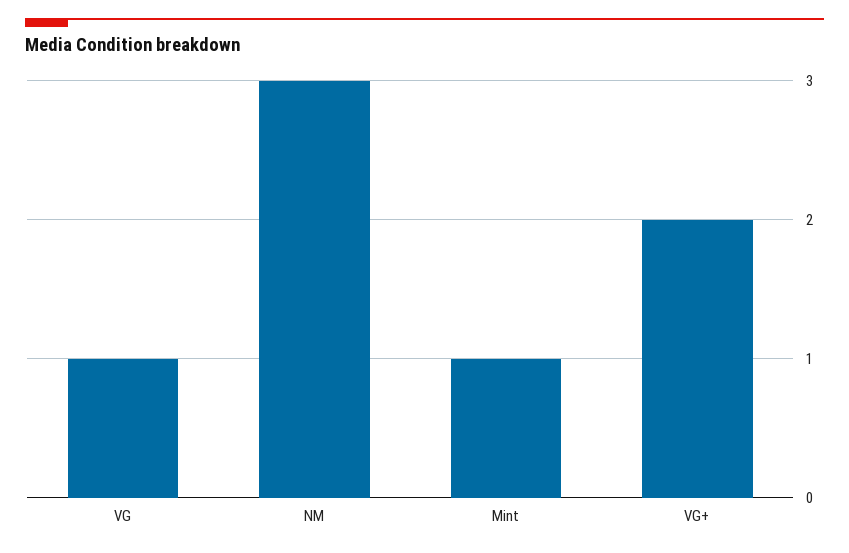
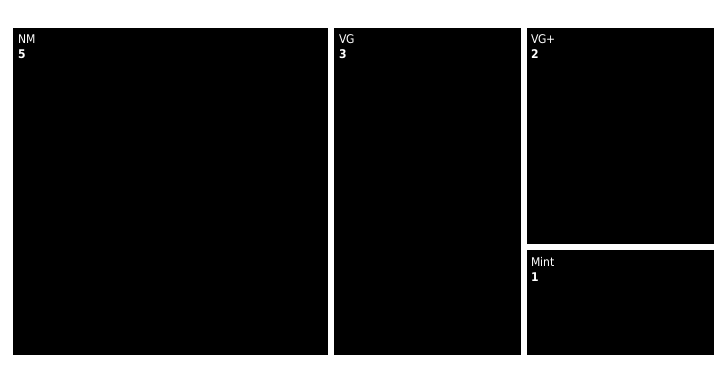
  {
-   "VG": 1,
+   "VG": 3,
-   "NM": 3,
+   "NM": 5,
    "Mint": 1,
    "VG+": 2
  }

